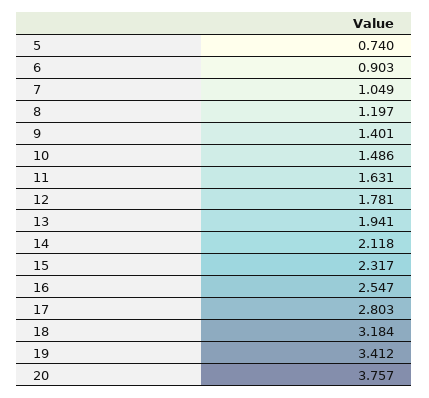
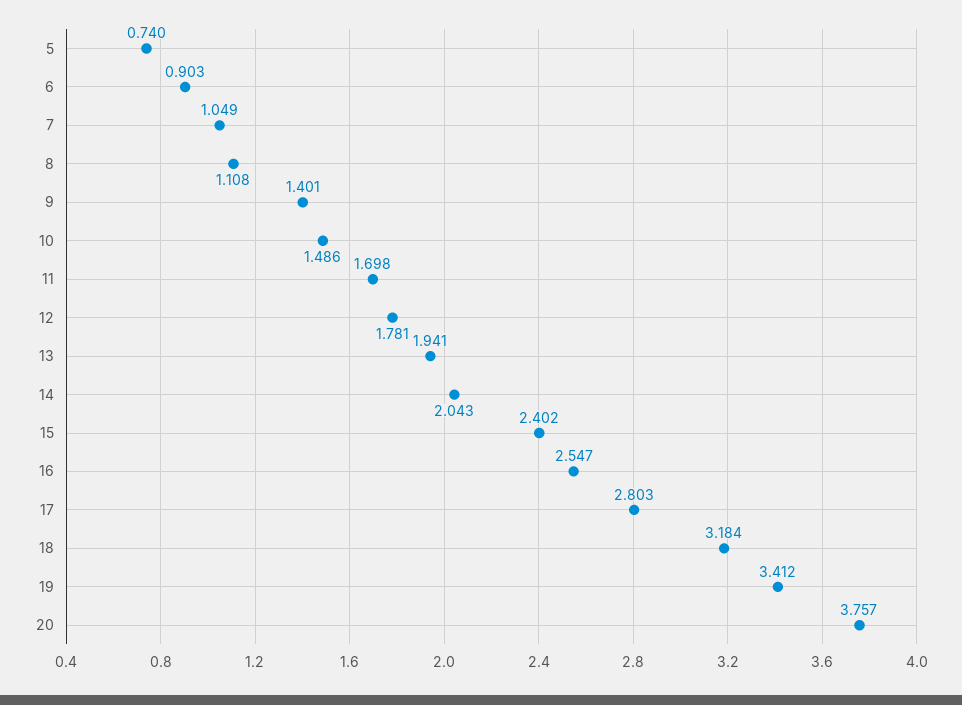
  {
    "5": 0.74,
    "6": 0.903,
    "7": 1.049,
-   "8": 1.197,
+   "8": 1.108,
    "9": 1.401,
    "10": 1.486,
-   "11": 1.631,
+   "11": 1.698,
    "12": 1.781,
    "13": 1.941,
-   "14": 2.118,
+   "14": 2.043,
-   "15": 2.317,
+   "15": 2.402,
    "16": 2.547,
    "17": 2.803,
    "18": 3.184,
    "19": 3.412,
    "20": 3.757
  }

